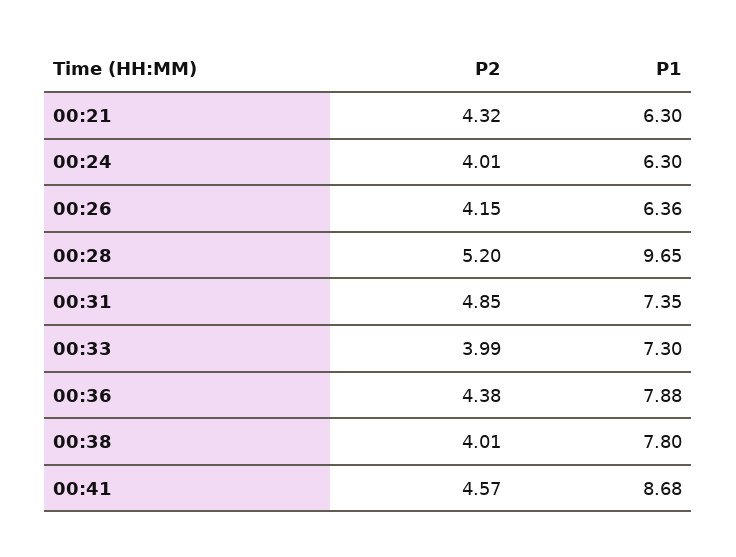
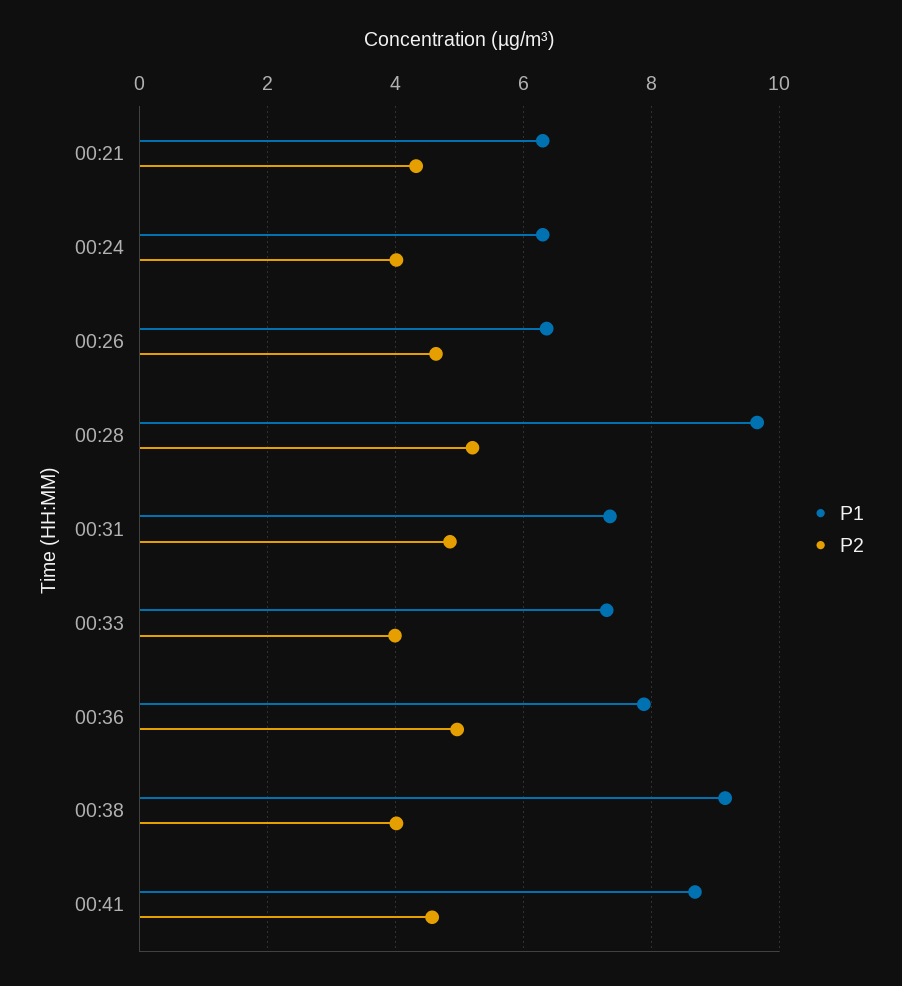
  {
    "P2": {
      "00:21": 4.32,
      "00:24": 4.01,
-     "00:26": 4.15,
+     "00:26": 4.6,
      "00:28": 5.2,
      "00:31": 4.85,
      "00:33": 3.99,
-     "00:36": 4.38,
+     "00:36": 5,
      "00:38": 4.01,
      "00:41": 4.57
    },
    "P1": {
      "00:21": 6.3,
      "00:24": 6.3,
      "00:26": 6.36,
      "00:28": 9.65,
      "00:31": 7.35,
      "00:33": 7.3,
      "00:36": 7.88,
-     "00:38": 7.8,
+     "00:38": 9.2,
      "00:41": 8.68
    }
  }

